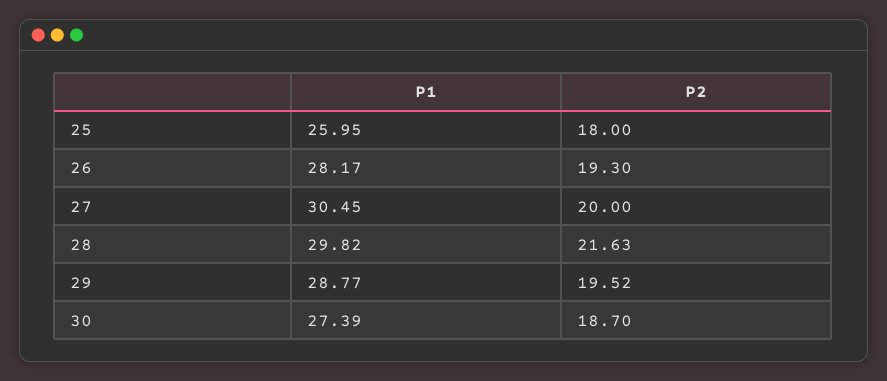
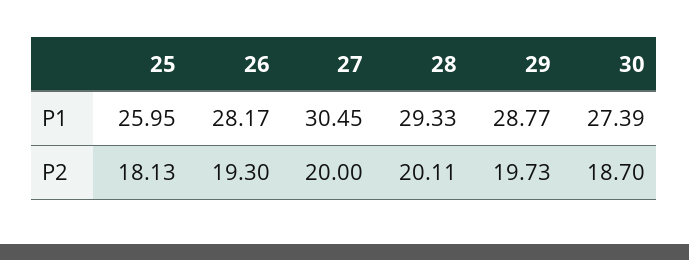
  {
    "P1": {
      "25": 25.95,
      "26": 28.17,
      "27": 30.45,
-     "28": 29.82,
+     "28": 29.33,
      "29": 28.77,
      "30": 27.39
    },
    "P2": {
-     "25": 18,
+     "25": 18.13,
      "26": 19.3,
      "27": 20,
-     "28": 21.63,
+     "28": 20.11,
-     "29": 19.52,
+     "29": 19.73,
      "30": 18.7
    }
  }

